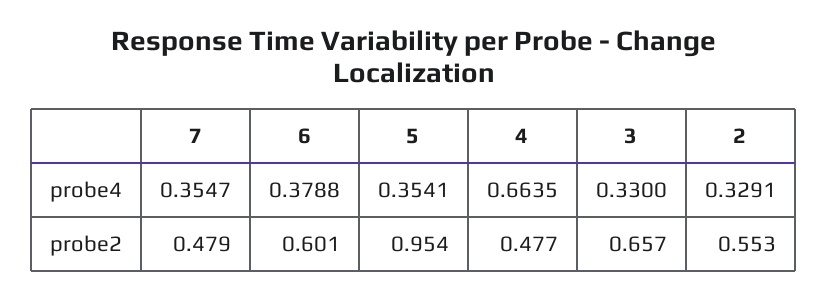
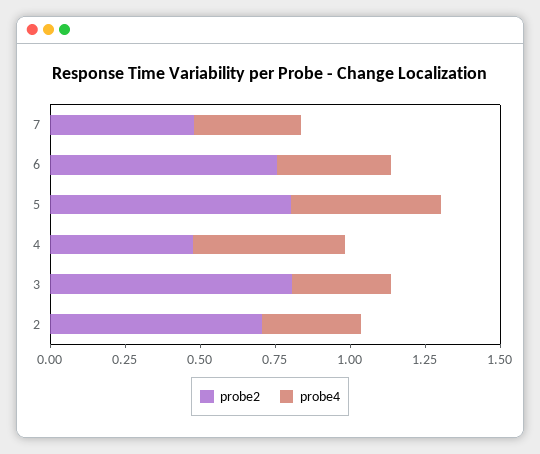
  {
    "probe4": {
      "7": 0.3547,
      "6": 0.3788,
-     "5": 0.3541,
+     "5": 0.5,
-     "4": 0.6635,
+     "4": 0.5,
      "3": 0.33,
      "2": 0.3291
    },
    "probe2": {
      "7": 0.479,
-     "6": 0.601,
+     "6": 0.75,
-     "5": 0.954,
+     "5": 0.8,
      "4": 0.477,
-     "3": 0.657,
+     "3": 0.8,
-     "2": 0.553
+     "2": 0.7
    }
  }

